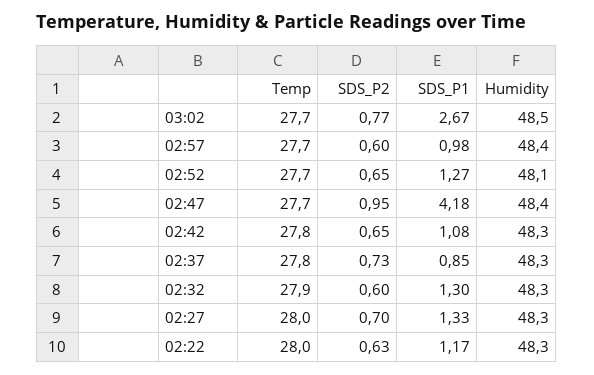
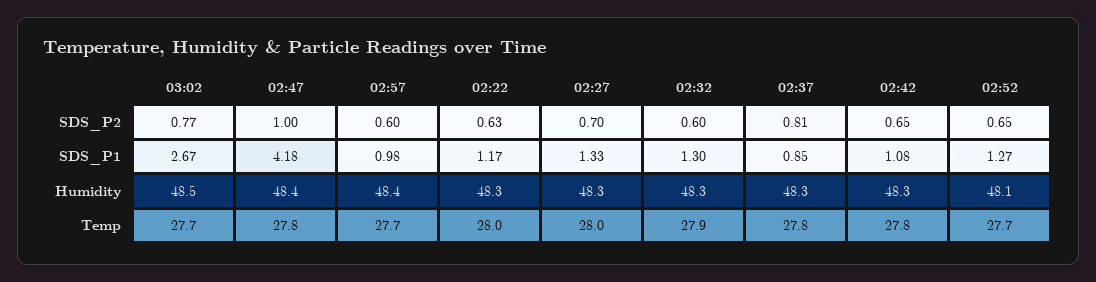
  {
    "Temp": {
      "03:02": 27.7,
      "02:57": 27.7,
      "02:52": 27.7,
-     "02:47": 27.7,
+     "02:47": 27.8,
      "02:42": 27.8,
      "02:37": 27.8,
      "02:32": 27.9,
      "02:27": 28,
      "02:22": 28
    },
    "SDS_P2": {
      "03:02": 0.77,
      "02:57": 0.6,
      "02:52": 0.65,
-     "02:47": 0.95,
+     "02:47": 1,
      "02:42": 0.65,
-     "02:37": 0.73,
+     "02:37": 0.81,
      "02:32": 0.6,
      "02:27": 0.7,
      "02:22": 0.63
    },
    "SDS_P1": {
      "03:02": 2.67,
      "02:57": 0.98,
      "02:52": 1.27,
      "02:47": 4.18,
      "02:42": 1.08,
      "02:37": 0.85,
      "02:32": 1.3,
      "02:27": 1.33,
      "02:22": 1.17
    },
    "Humidity": {
      "03:02": 48.5,
      "02:57": 48.4,
      "02:52": 48.1,
      "02:47": 48.4,
      "02:42": 48.3,
      "02:37": 48.3,
      "02:32": 48.3,
      "02:27": 48.3,
      "02:22": 48.3
    }
  }

